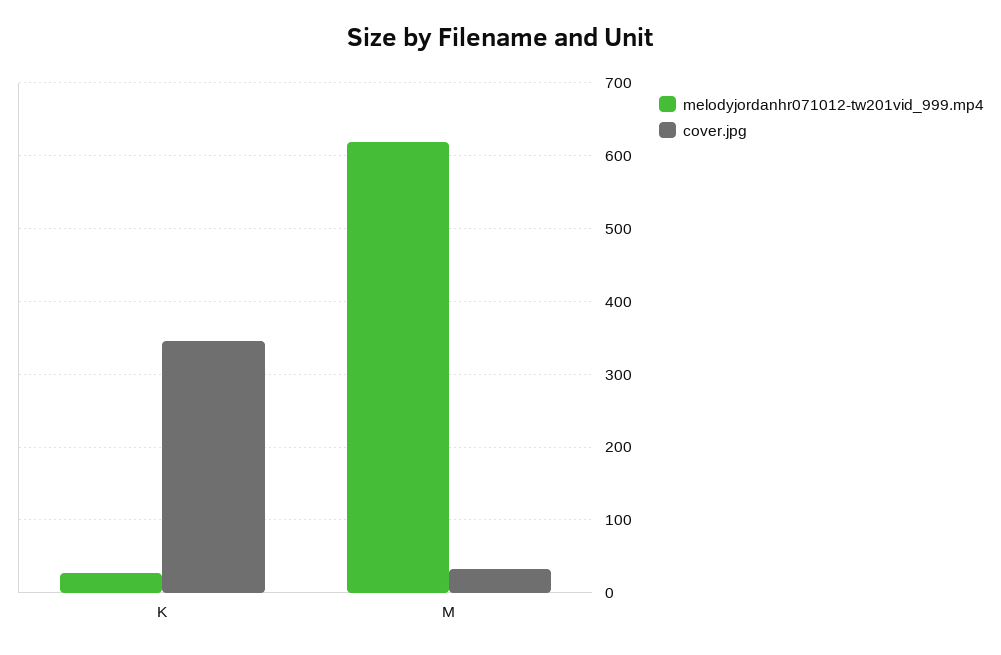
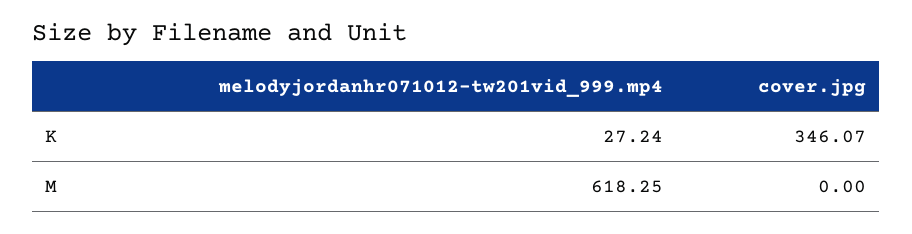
  {
    "melodyjordanhr071012-tw201vid_999.mp4": {
      "K": 27.24,
      "M": 618.25
    },
    "cover.jpg": {
      "K": 346.07,
-     "M": 30
+     "M": 0
    }
  }

